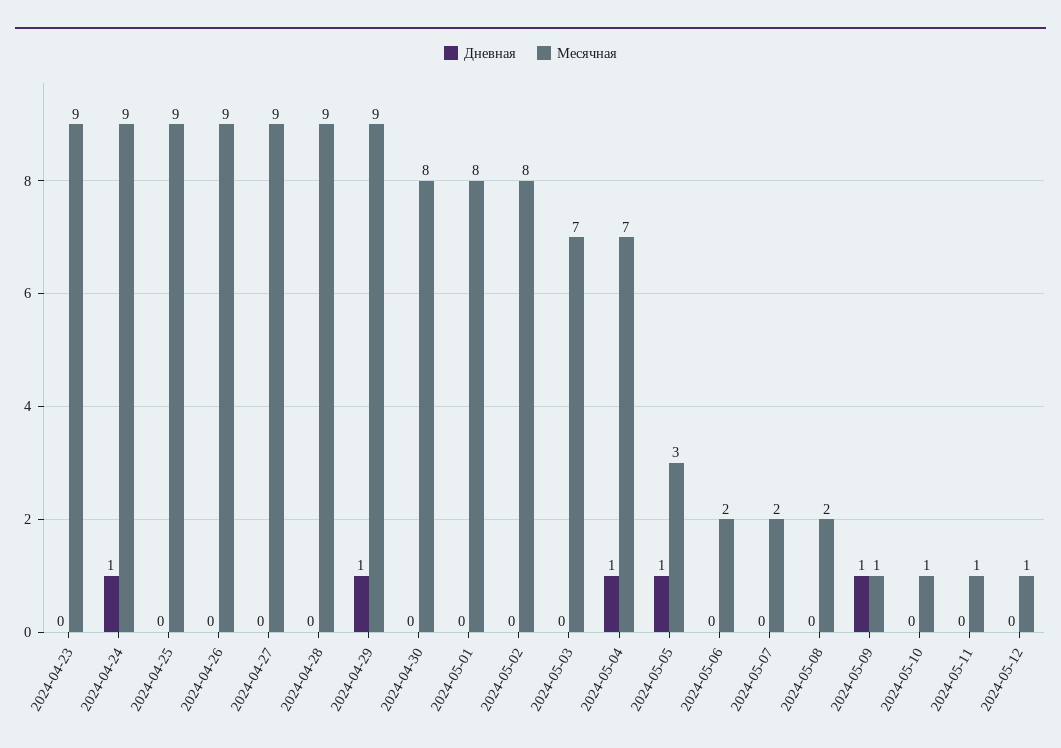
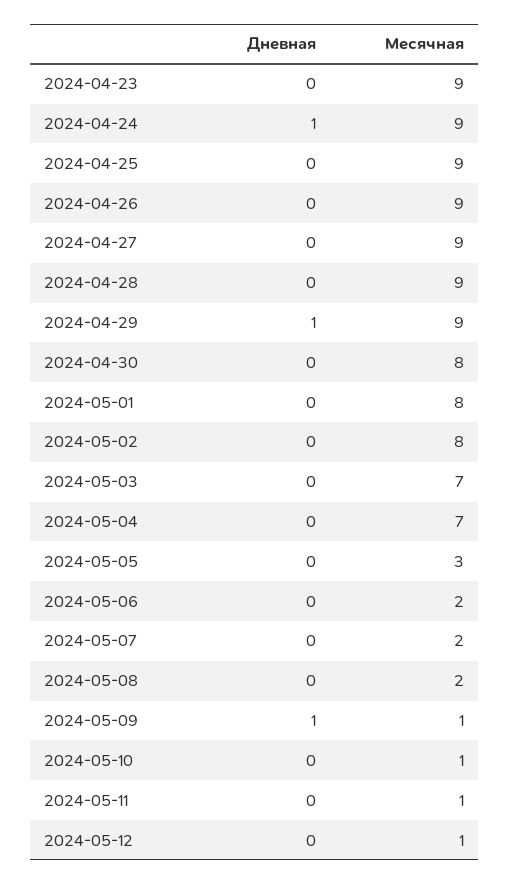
  {
    "Дневная": {
      "2024-04-23": 0,
      "2024-04-24": 1,
      "2024-04-25": 0,
      "2024-04-26": 0,
      "2024-04-27": 0,
      "2024-04-28": 0,
      "2024-04-29": 1,
      "2024-04-30": 0,
      "2024-05-01": 0,
      "2024-05-02": 0,
      "2024-05-03": 0,
-     "2024-05-04": 1,
+     "2024-05-04": 0,
-     "2024-05-05": 1,
+     "2024-05-05": 0,
      "2024-05-06": 0,
      "2024-05-07": 0,
      "2024-05-08": 0,
      "2024-05-09": 1,
      "2024-05-10": 0,
      "2024-05-11": 0,
      "2024-05-12": 0
    },
    "Месячная": {
      "2024-04-23": 9,
      "2024-04-24": 9,
      "2024-04-25": 9,
      "2024-04-26": 9,
      "2024-04-27": 9,
      "2024-04-28": 9,
      "2024-04-29": 9,
      "2024-04-30": 8,
      "2024-05-01": 8,
      "2024-05-02": 8,
      "2024-05-03": 7,
      "2024-05-04": 7,
      "2024-05-05": 3,
      "2024-05-06": 2,
      "2024-05-07": 2,
      "2024-05-08": 2,
      "2024-05-09": 1,
      "2024-05-10": 1,
      "2024-05-11": 1,
      "2024-05-12": 1
    }
  }

